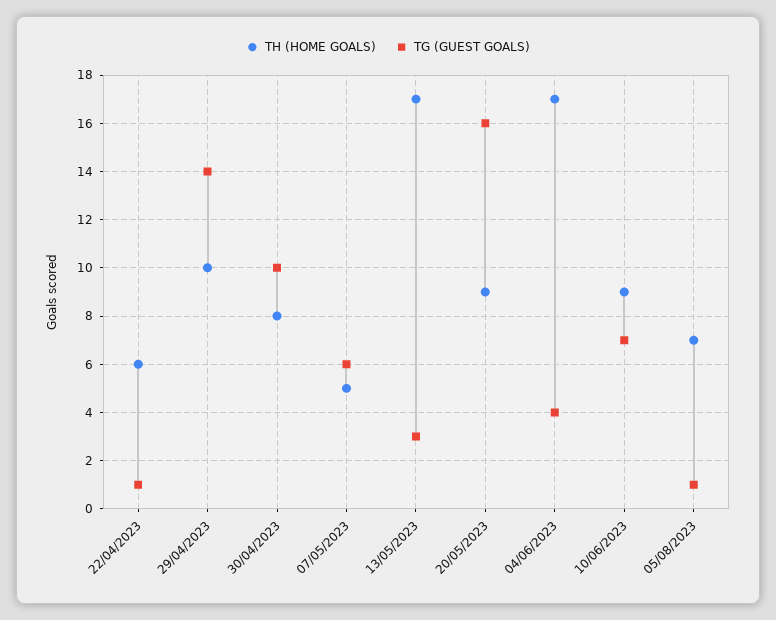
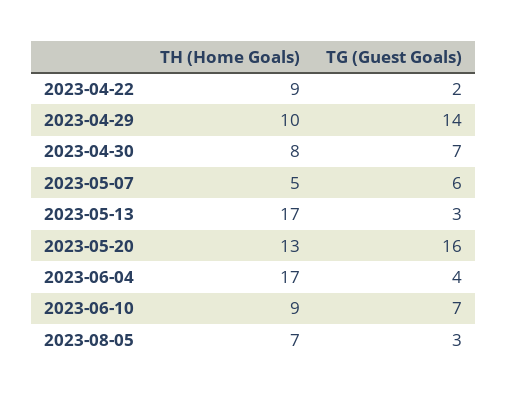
  {
    "TH (HOME GOALS)": {
-     "22/04/2023": 6,
+     "22/04/2023": 9,
      "29/04/2023": 10,
      "30/04/2023": 8,
      "07/05/2023": 5,
      "13/05/2023": 17,
-     "20/05/2023": 9,
+     "20/05/2023": 13,
      "04/06/2023": 17,
      "10/06/2023": 9,
      "05/08/2023": 7
    },
    "TG (GUEST GOALS)": {
-     "22/04/2023": 1,
+     "22/04/2023": 2,
      "29/04/2023": 14,
-     "30/04/2023": 10,
+     "30/04/2023": 7,
      "07/05/2023": 6,
      "13/05/2023": 3,
      "20/05/2023": 16,
      "04/06/2023": 4,
      "10/06/2023": 7,
-     "05/08/2023": 1
+     "05/08/2023": 3
    }
  }

